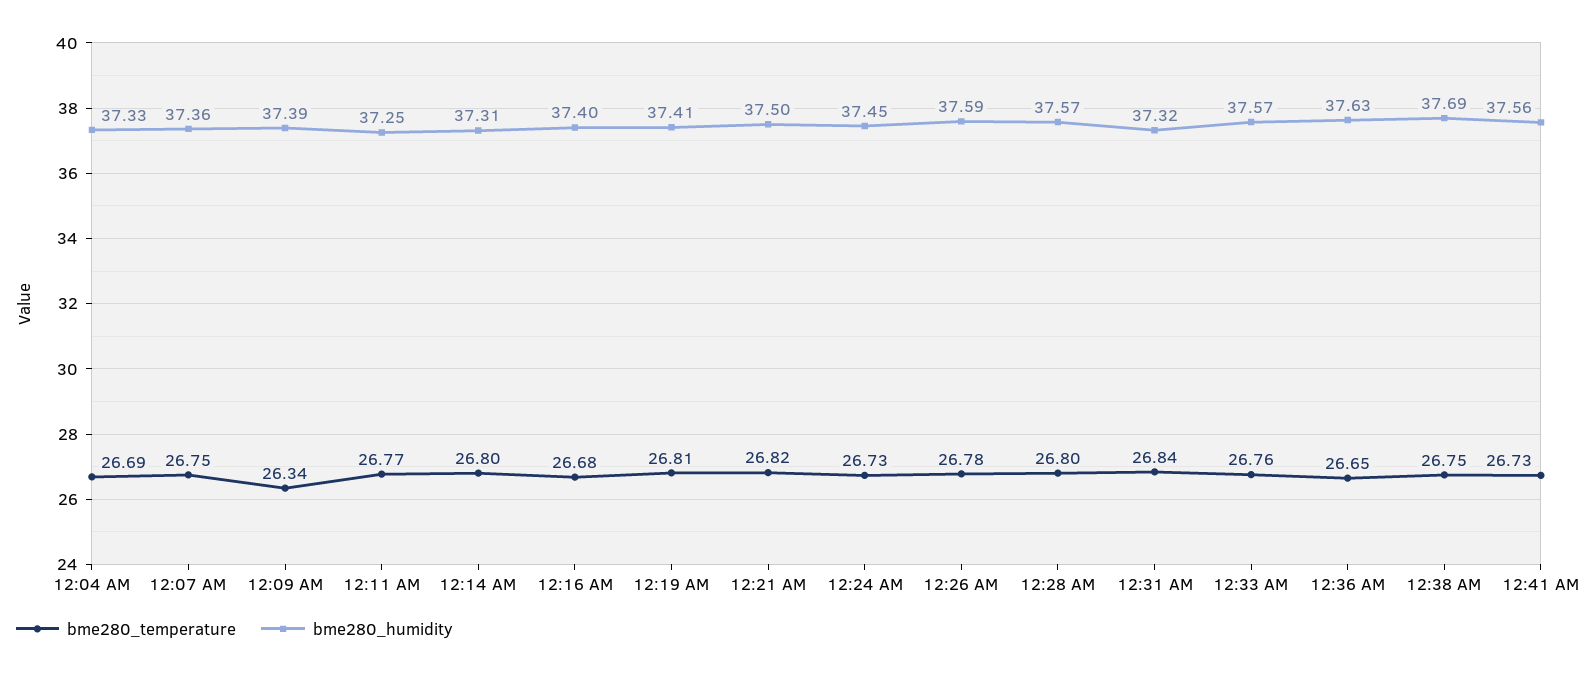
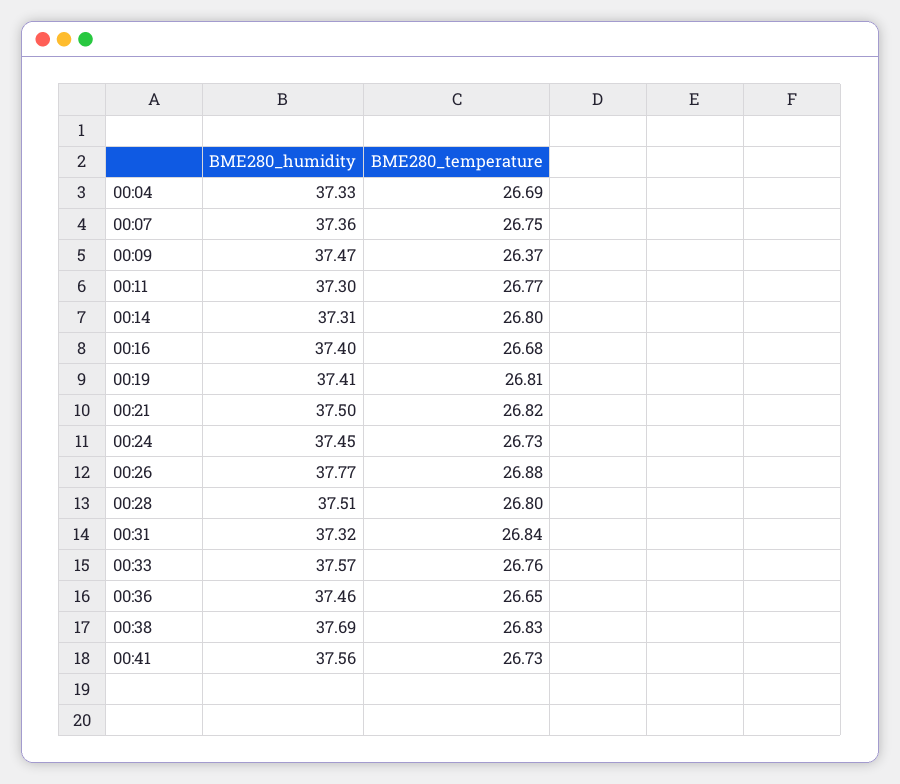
  {
    "bme280_temperature": {
      "12:04 AM": 26.69,
      "12:07 AM": 26.75,
-     "12:09 AM": 26.34,
+     "12:09 AM": 26.37,
      "12:11 AM": 26.77,
      "12:14 AM": 26.8,
      "12:16 AM": 26.68,
      "12:19 AM": 26.81,
      "12:21 AM": 26.82,
      "12:24 AM": 26.73,
-     "12:26 AM": 26.78,
+     "12:26 AM": 26.88,
      "12:28 AM": 26.8,
      "12:31 AM": 26.84,
      "12:33 AM": 26.76,
      "12:36 AM": 26.65,
-     "12:38 AM": 26.75,
+     "12:38 AM": 26.83,
      "12:41 AM": 26.73
    },
    "bme280_humidity": {
      "12:04 AM": 37.33,
      "12:07 AM": 37.36,
-     "12:09 AM": 37.39,
+     "12:09 AM": 37.47,
-     "12:11 AM": 37.25,
+     "12:11 AM": 37.3,
      "12:14 AM": 37.31,
      "12:16 AM": 37.4,
      "12:19 AM": 37.41,
      "12:21 AM": 37.5,
      "12:24 AM": 37.45,
-     "12:26 AM": 37.59,
+     "12:26 AM": 37.77,
-     "12:28 AM": 37.57,
+     "12:28 AM": 37.51,
      "12:31 AM": 37.32,
      "12:33 AM": 37.57,
-     "12:36 AM": 37.63,
+     "12:36 AM": 37.46,
      "12:38 AM": 37.69,
      "12:41 AM": 37.56
    }
  }

